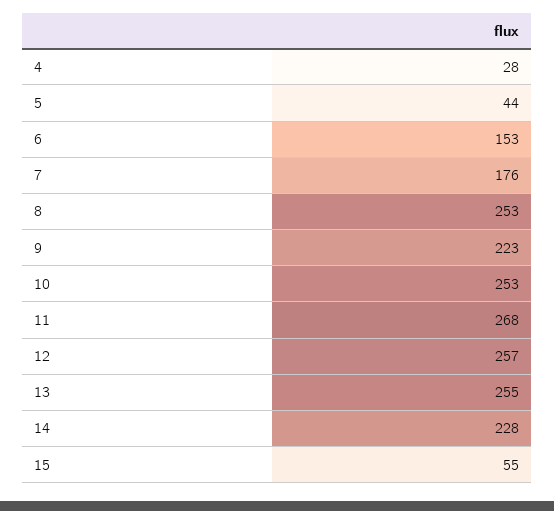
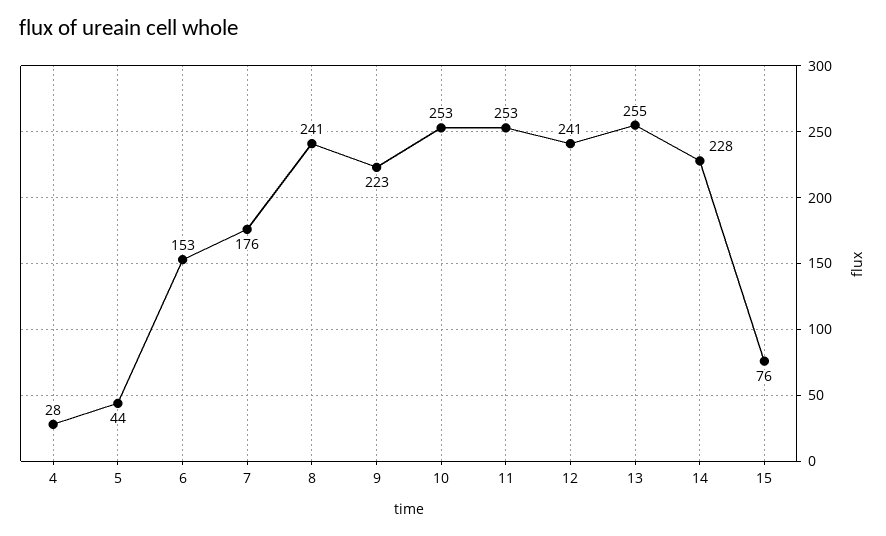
  {
    "4": 28,
    "5": 44,
    "6": 153,
    "7": 176,
-   "8": 253,
+   "8": 241,
    "9": 223,
    "10": 253,
-   "11": 268,
+   "11": 253,
-   "12": 257,
+   "12": 241,
    "13": 255,
    "14": 228,
-   "15": 55
+   "15": 76
  }

